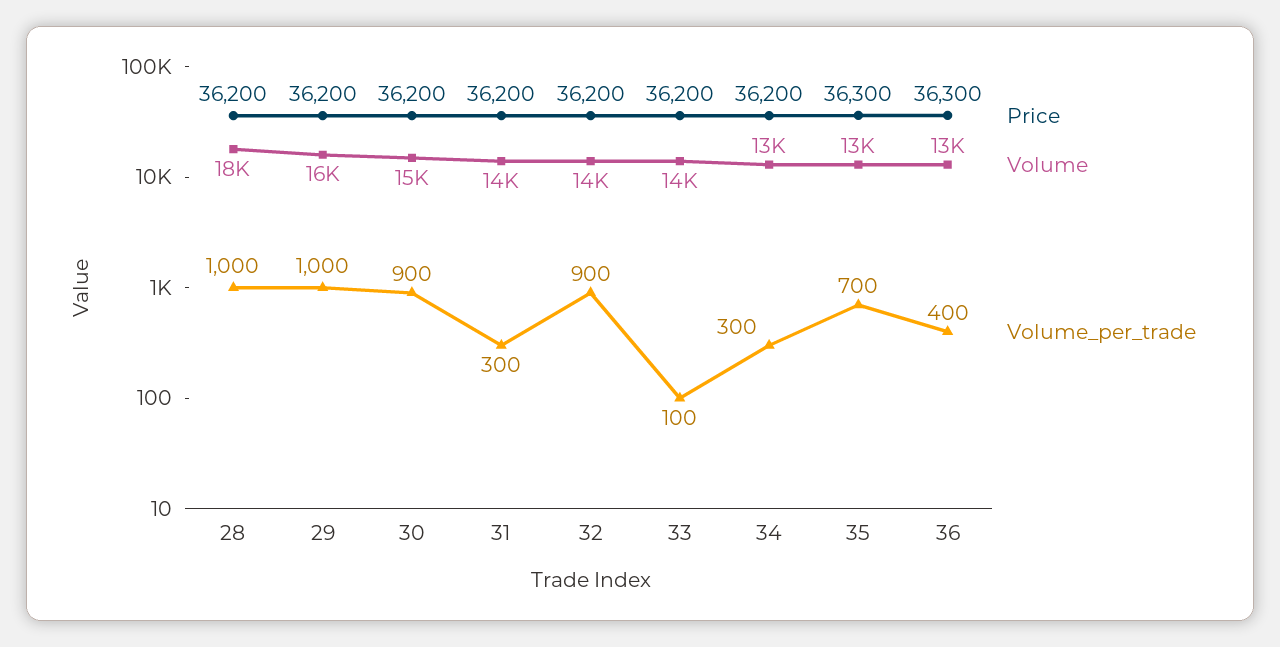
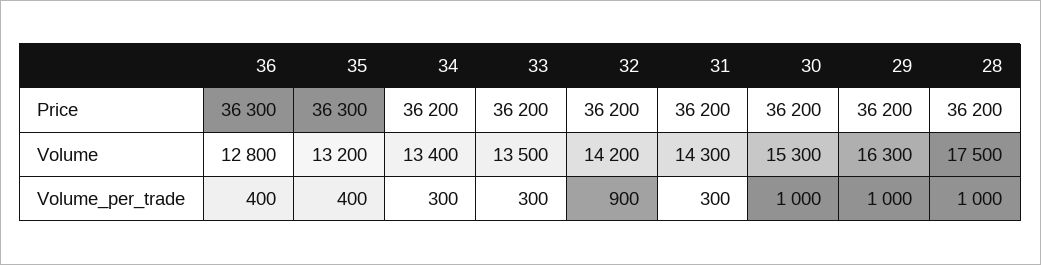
  {
    "Price": {
      "28": 36200,
      "29": 36200,
      "30": 36200,
      "31": 36200,
      "32": 36200,
      "33": 36200,
      "34": 36200,
      "35": 36300,
      "36": 36300
    },
    "Volume": {
      "28": 17500,
      "29": 16300,
      "30": 15300,
      "31": 14300,
      "32": 14200,
      "33": 13500,
      "34": 13400,
      "35": 13200,
      "36": 12800
    },
    "Volume_per_trade": {
      "28": 1000,
      "29": 1000,
-     "30": 900,
+     "30": 1000,
      "31": 300,
      "32": 900,
-     "33": 100,
+     "33": 300,
      "34": 300,
-     "35": 700,
+     "35": 400,
      "36": 400
    }
  }

